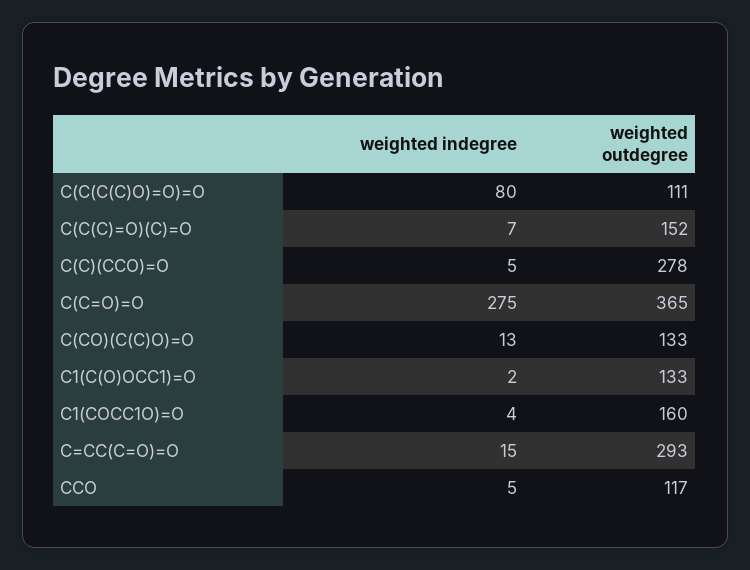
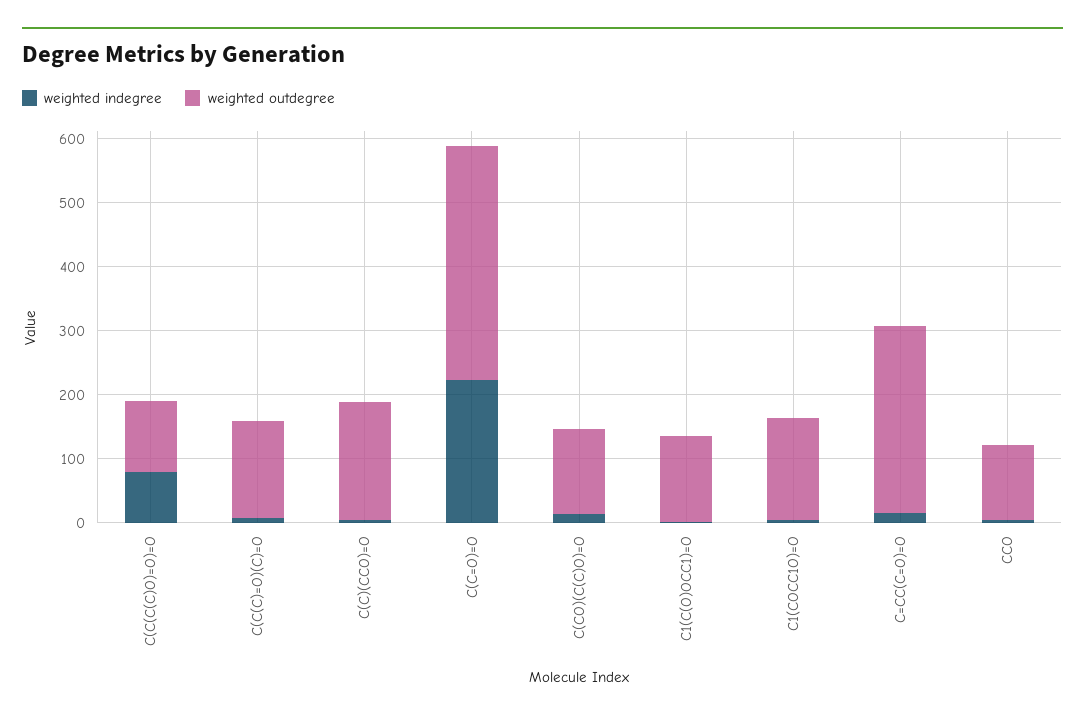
  {
    "weighted indegree": {
      "C(C(C(C)O)=O)=O": 80,
      "C(C(C)=O)(C)=O": 7,
      "C(C)(CCO)=O": 5,
-     "C(C=O)=O": 275,
+     "C(C=O)=O": 220,
      "C(CO)(C(C)O)=O": 13,
      "C1(C(O)OCC1)=O": 2,
      "C1(COCC1O)=O": 4,
      "C=CC(C=O)=O": 15,
      "CCO": 5
    },
    "weighted outdegree": {
      "C(C(C(C)O)=O)=O": 111,
      "C(C(C)=O)(C)=O": 152,
-     "C(C)(CCO)=O": 278,
+     "C(C)(CCO)=O": 180,
      "C(C=O)=O": 365,
      "C(CO)(C(C)O)=O": 133,
      "C1(C(O)OCC1)=O": 133,
      "C1(COCC1O)=O": 160,
      "C=CC(C=O)=O": 293,
      "CCO": 117
    }
  }

